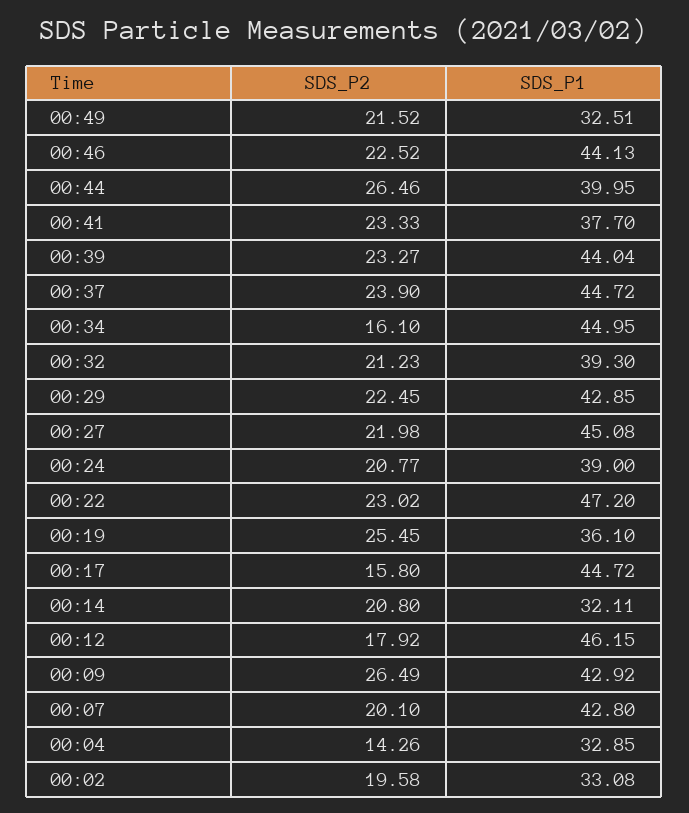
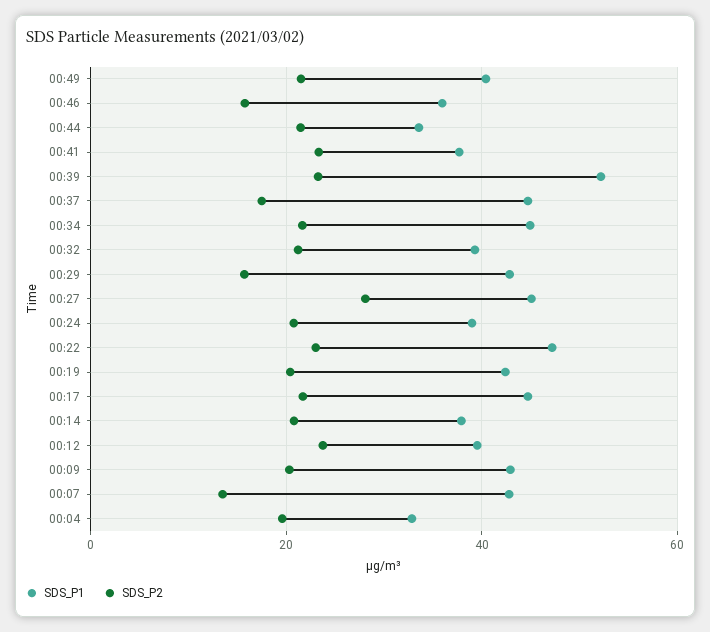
  {
    "SDS_P2": {
      "00:49": 21.52,
-     "00:46": 22.52,
+     "00:46": 16,
-     "00:44": 26.46,
+     "00:44": 22,
      "00:41": 23.33,
      "00:39": 23.27,
-     "00:37": 23.9,
+     "00:37": 18,
-     "00:34": 16.1,
+     "00:34": 22,
      "00:32": 21.23,
-     "00:29": 22.45,
+     "00:29": 16,
-     "00:27": 21.98,
+     "00:27": 28,
      "00:24": 20.77,
      "00:22": 23.02,
-     "00:19": 25.45,
+     "00:19": 20,
-     "00:17": 15.8,
+     "00:17": 22,
      "00:14": 20.8,
-     "00:12": 17.92,
+     "00:12": 24,
-     "00:09": 26.49,
+     "00:09": 20,
-     "00:07": 20.1,
+     "00:07": 14,
-     "00:04": 14.26,
+     "00:04": 20
-     "00:02": 19.58
    },
    "SDS_P1": {
-     "00:49": 32.51,
+     "00:49": 40,
-     "00:46": 44.13,
+     "00:46": 36,
-     "00:44": 39.95,
+     "00:44": 34,
      "00:41": 37.7,
-     "00:39": 44.04,
+     "00:39": 52,
      "00:37": 44.72,
      "00:34": 44.95,
      "00:32": 39.3,
      "00:29": 42.85,
      "00:27": 45.08,
      "00:24": 39,
      "00:22": 47.2,
-     "00:19": 36.1,
+     "00:19": 42,
      "00:17": 44.72,
-     "00:14": 32.11,
+     "00:14": 38,
-     "00:12": 46.15,
+     "00:12": 40,
      "00:09": 42.92,
      "00:07": 42.8,
-     "00:04": 32.85,
+     "00:04": 32.85
-     "00:02": 33.08
    }
  }

